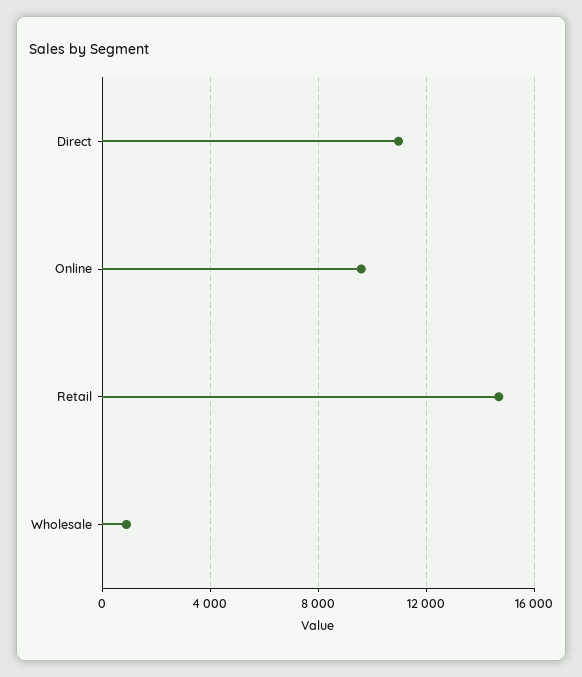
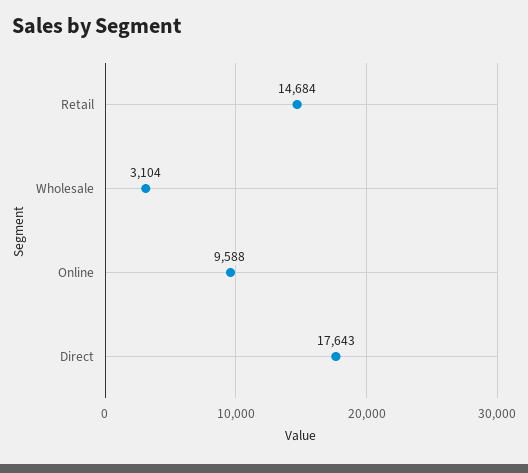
  {
-   "Direct": 11000,
+   "Direct": 17643,
    "Online": 9588,
    "Retail": 14684,
-   "Wholesale": 1000
+   "Wholesale": 3104
  }

